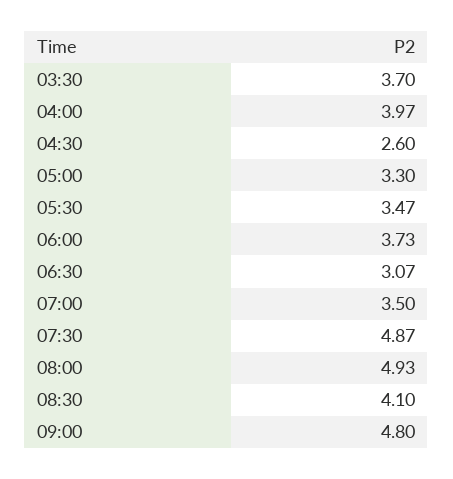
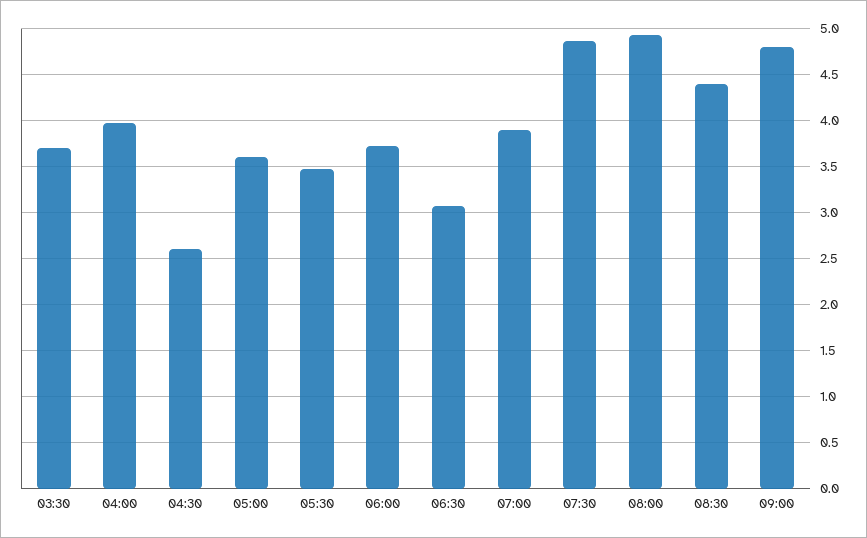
  {
    "03:30": 3.7,
    "04:00": 3.97,
    "04:30": 2.6,
-   "05:00": 3.3,
+   "05:00": 3.6,
    "05:30": 3.47,
    "06:00": 3.73,
    "06:30": 3.07,
-   "07:00": 3.5,
+   "07:00": 3.9,
    "07:30": 4.87,
    "08:00": 4.93,
-   "08:30": 4.1,
+   "08:30": 4.4,
    "09:00": 4.8
  }

